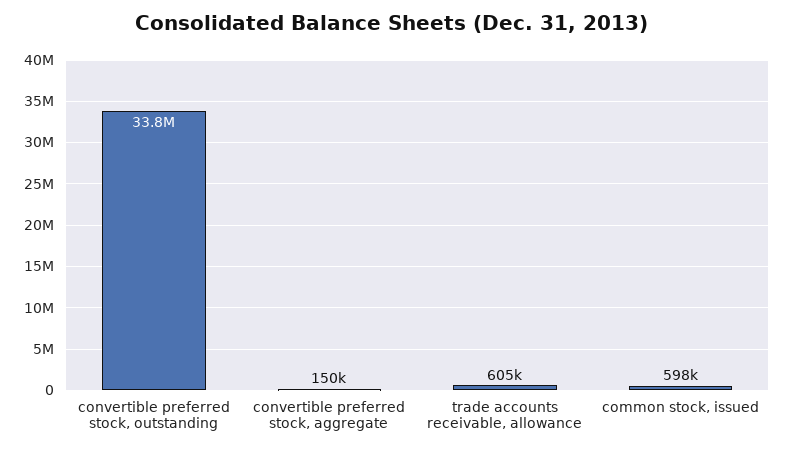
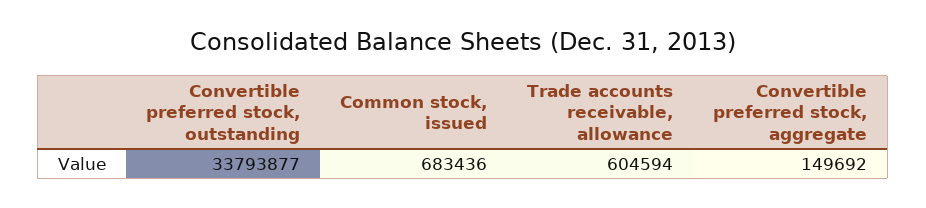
  {
    "convertible preferred stock, outstanding": 33793877,
    "convertible preferred stock, aggregate": 149692,
    "trade accounts receivable, allowance": 604594,
-   "common stock, issued": 598000
+   "common stock, issued": 683436
  }

